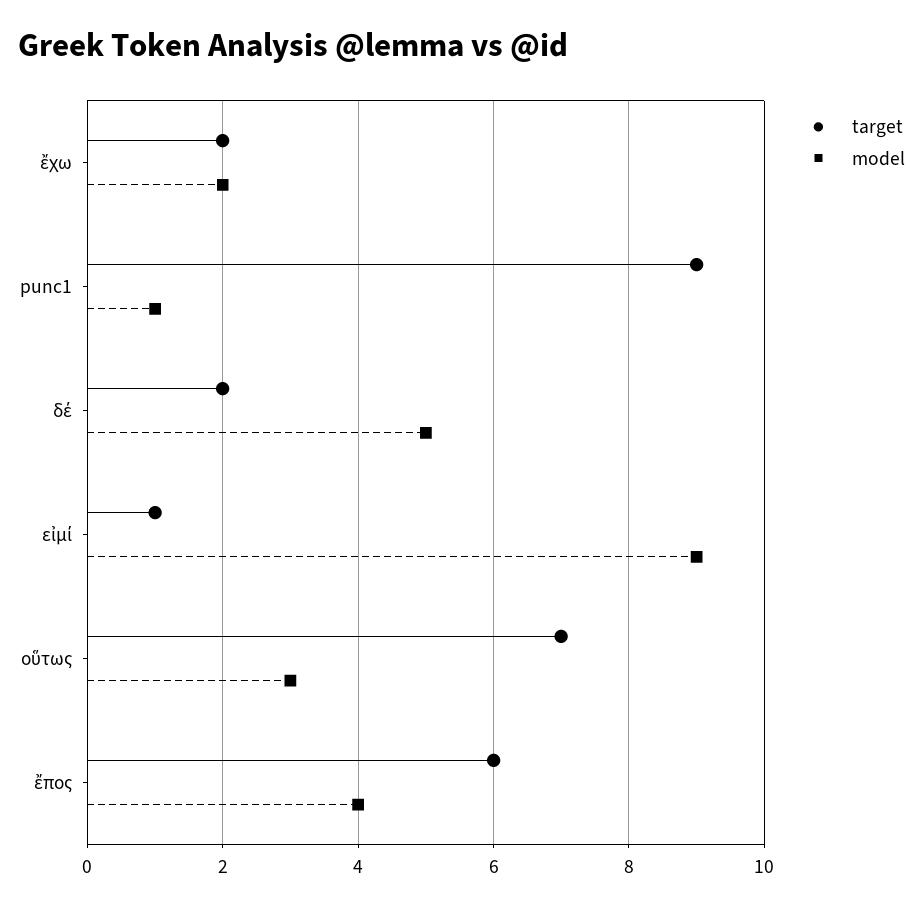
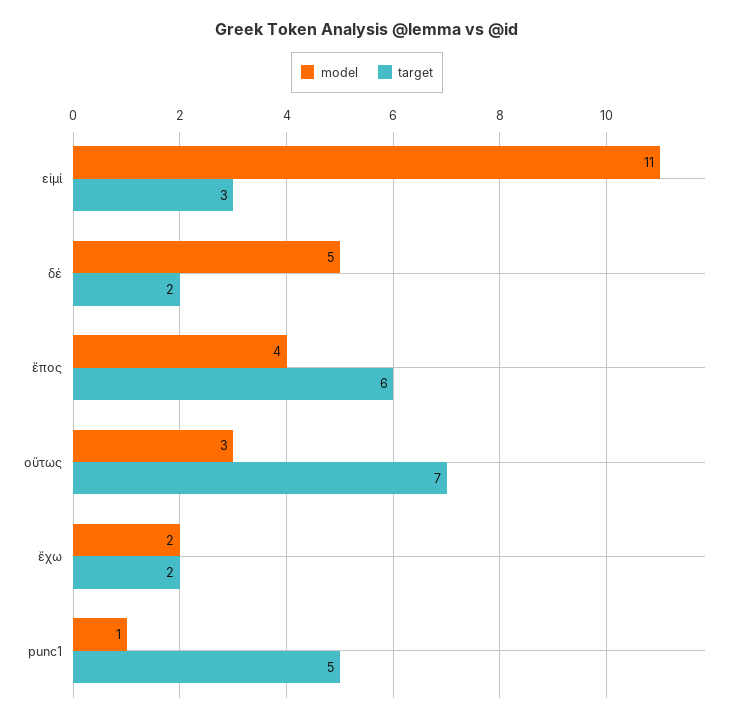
  {
    "target": {
      "ἔχω": 2,
-     "punc1": 9,
+     "punc1": 5,
      "δέ": 2,
-     "εἰμί": 1,
+     "εἰμί": 3,
      "οὕτως": 7,
      "ἔπος": 6
    },
    "model": {
      "ἔχω": 2,
      "punc1": 1,
      "δέ": 5,
-     "εἰμί": 9,
+     "εἰμί": 11,
      "οὕτως": 3,
      "ἔπος": 4
    }
  }

